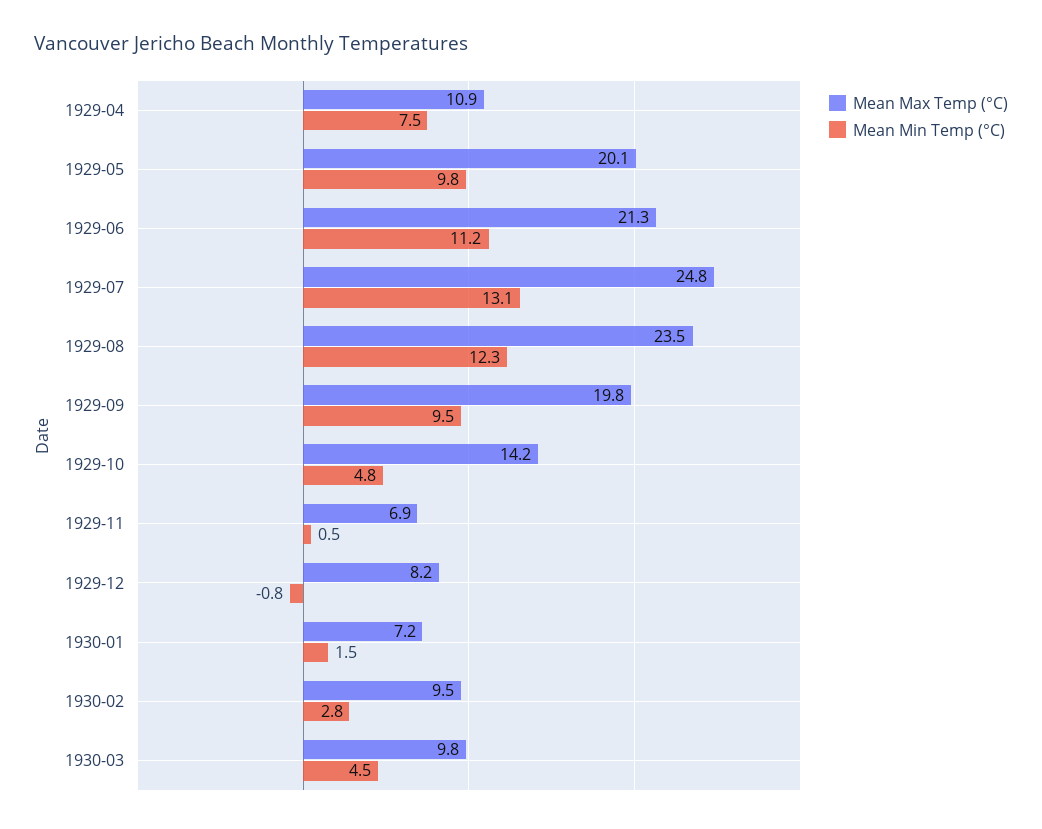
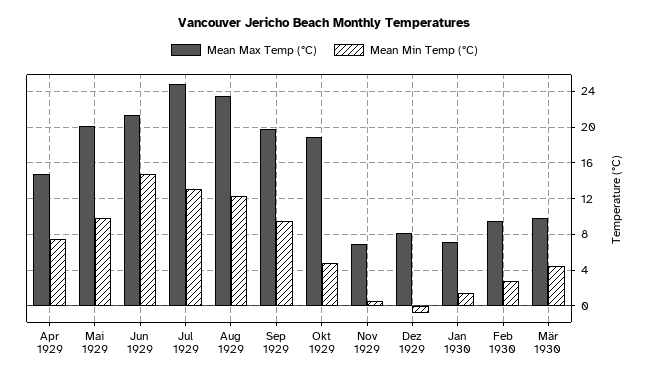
  {
    "Mean Max Temp (°C)": {
-     "1929-04": 10.9,
+     "1929-04": 15,
      "1929-05": 20.1,
      "1929-06": 21.3,
      "1929-07": 24.8,
      "1929-08": 23.5,
      "1929-09": 19.8,
-     "1929-10": 14.2,
+     "1929-10": 19,
      "1929-11": 6.9,
      "1929-12": 8.2,
      "1930-01": 7.2,
      "1930-02": 9.5,
      "1930-03": 9.8
    },
    "Mean Min Temp (°C)": {
      "1929-04": 7.5,
      "1929-05": 9.8,
-     "1929-06": 11.2,
+     "1929-06": 15,
      "1929-07": 13.1,
      "1929-08": 12.3,
      "1929-09": 9.5,
      "1929-10": 4.8,
      "1929-11": 0.5,
      "1929-12": -0.8,
      "1930-01": 1.5,
      "1930-02": 2.8,
      "1930-03": 4.5
    }
  }

